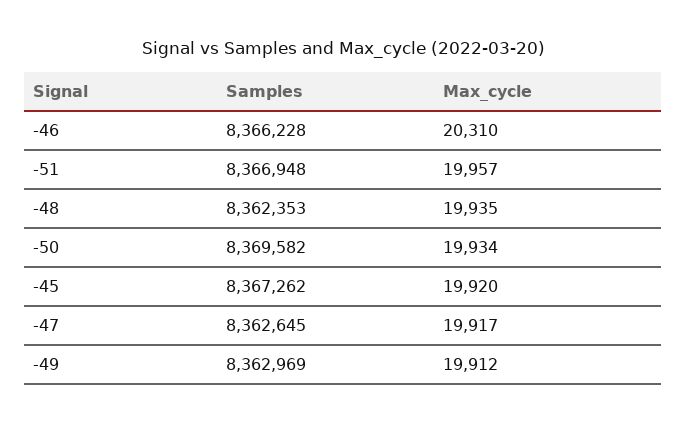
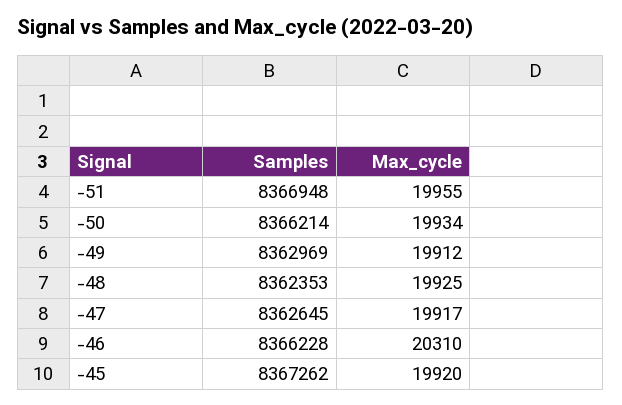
  {
    "Samples": {
      "-46": 8366228,
      "-51": 8366948,
      "-48": 8362353,
-     "-50": 8369582,
+     "-50": 8366214,
      "-45": 8367262,
      "-47": 8362645,
      "-49": 8362969
    },
    "Max_cycle": {
      "-46": 20310,
-     "-51": 19957,
+     "-51": 19955,
-     "-48": 19935,
+     "-48": 19925,
      "-50": 19934,
      "-45": 19920,
      "-47": 19917,
      "-49": 19912
    }
  }

